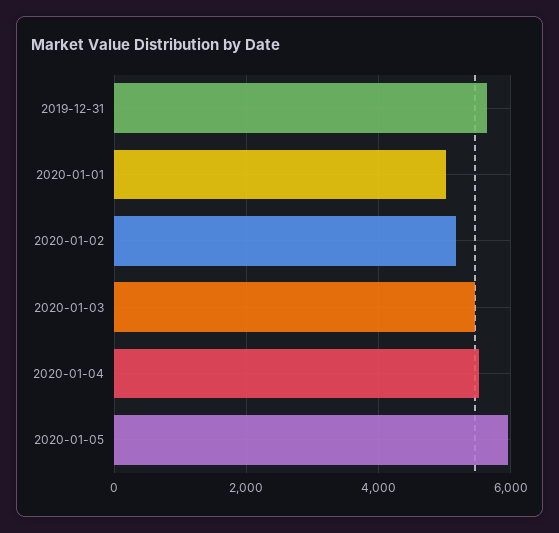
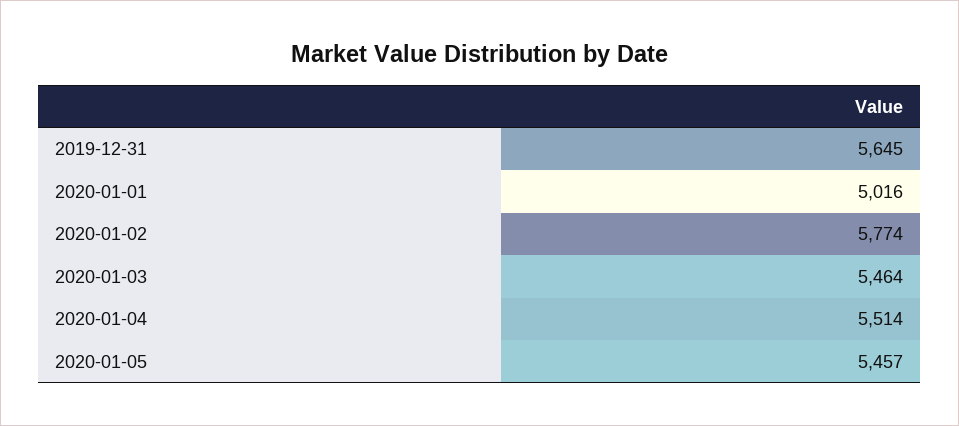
  {
    "2019-12-31": 5645,
    "2020-01-01": 5016,
-   "2020-01-02": 5200,
+   "2020-01-02": 5774,
    "2020-01-03": 5464,
    "2020-01-04": 5514,
-   "2020-01-05": 6000
+   "2020-01-05": 5457
  }

